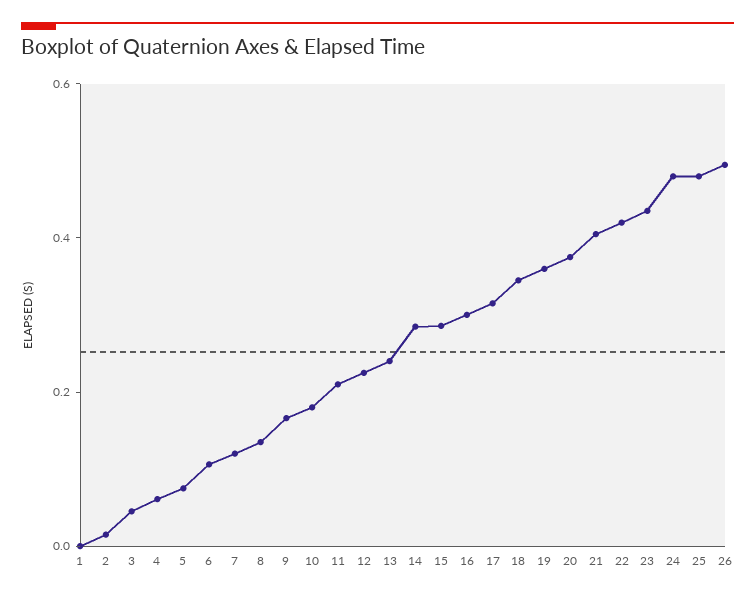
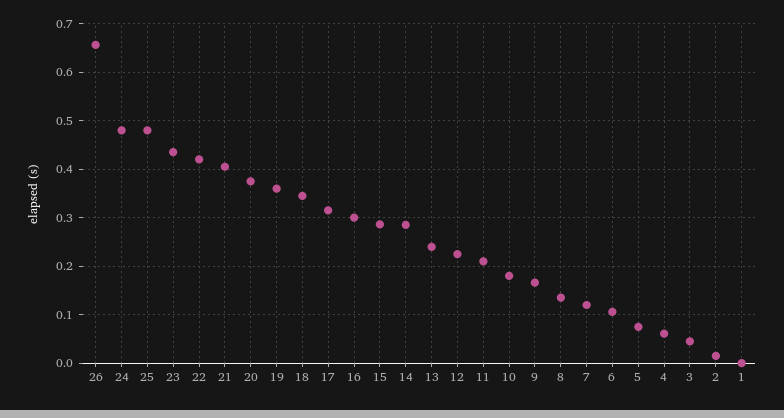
  {
    "1": 0,
    "2": 0.02,
    "3": 0.04,
    "4": 0.06,
    "5": 0.08,
    "6": 0.1,
    "7": 0.12,
    "8": 0.14,
    "9": 0.16,
    "10": 0.18,
    "11": 0.22,
    "12": 0.22,
    "13": 0.24,
    "14": 0.28,
    "15": 0.28,
    "16": 0.3,
    "17": 0.32,
    "18": 0.34,
    "19": 0.36,
    "20": 0.38,
    "21": 0.4,
    "22": 0.42,
    "23": 0.44,
    "24": 0.48,
    "25": 0.48,
-   "26": 0.5
+   "26": 0.66
  }

